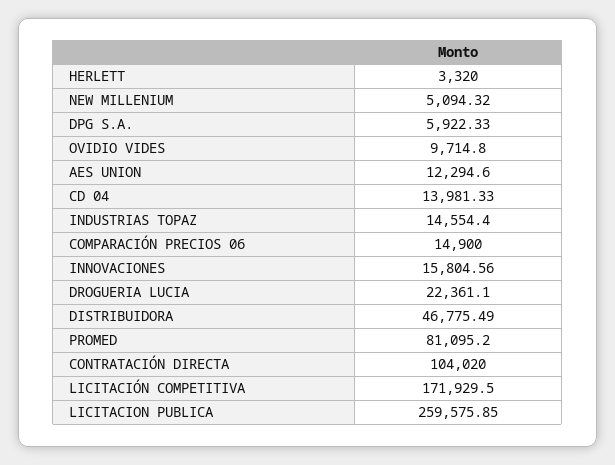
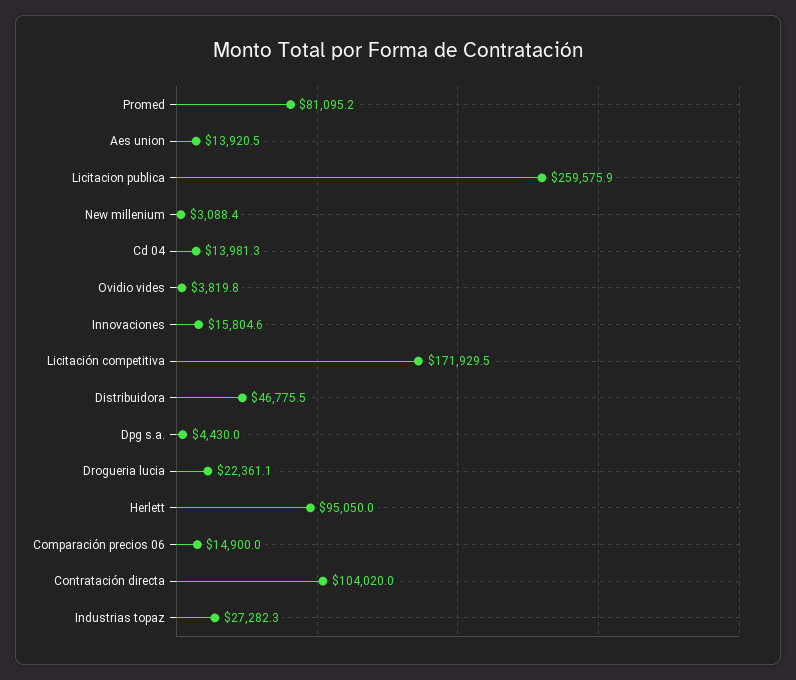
  {
-   "HERLETT": 3320,
+   "HERLETT": 95050,
-   "NEW MILLENIUM": 5094.32,
+   "NEW MILLENIUM": 3088.4,
-   "DPG S.A.": 5922.33,
+   "DPG S.A.": 4430,
-   "OVIDIO VIDES": 9714.8,
+   "OVIDIO VIDES": 3819.8,
-   "AES UNION": 12294.6,
+   "AES UNION": 13920.5,
    "CD 04": 13981.33,
-   "INDUSTRIAS TOPAZ": 14554.4,
+   "INDUSTRIAS TOPAZ": 27282.3,
    "COMPARACIÓN PRECIOS 06": 14900,
    "INNOVACIONES": 15804.56,
    "DROGUERIA LUCIA": 22361.1,
    "DISTRIBUIDORA": 46775.49,
    "PROMED": 81095.2,
    "CONTRATACIÓN DIRECTA": 104020,
    "LICITACIÓN COMPETITIVA": 171929.5,
    "LICITACION PUBLICA": 259575.85
  }

